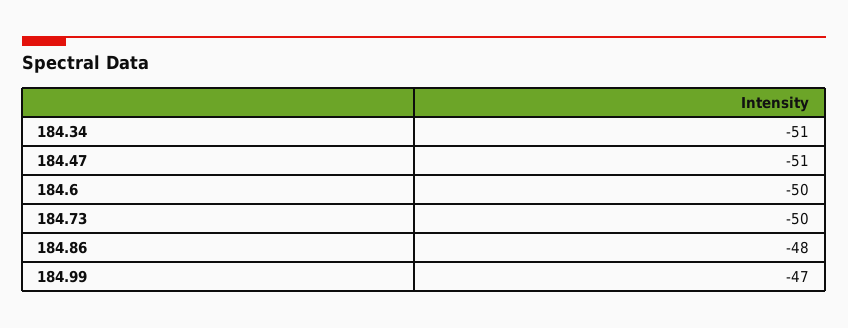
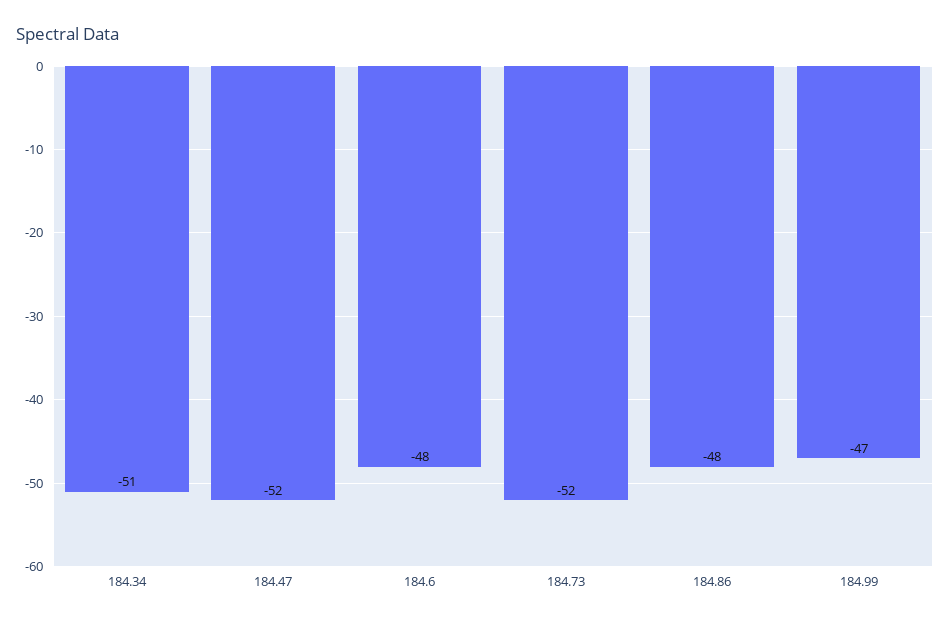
  {
    "184.34": -51,
-   "184.47": -51,
+   "184.47": -52,
-   "184.6": -50,
+   "184.6": -48,
-   "184.73": -50,
+   "184.73": -52,
    "184.86": -48,
    "184.99": -47
  }

